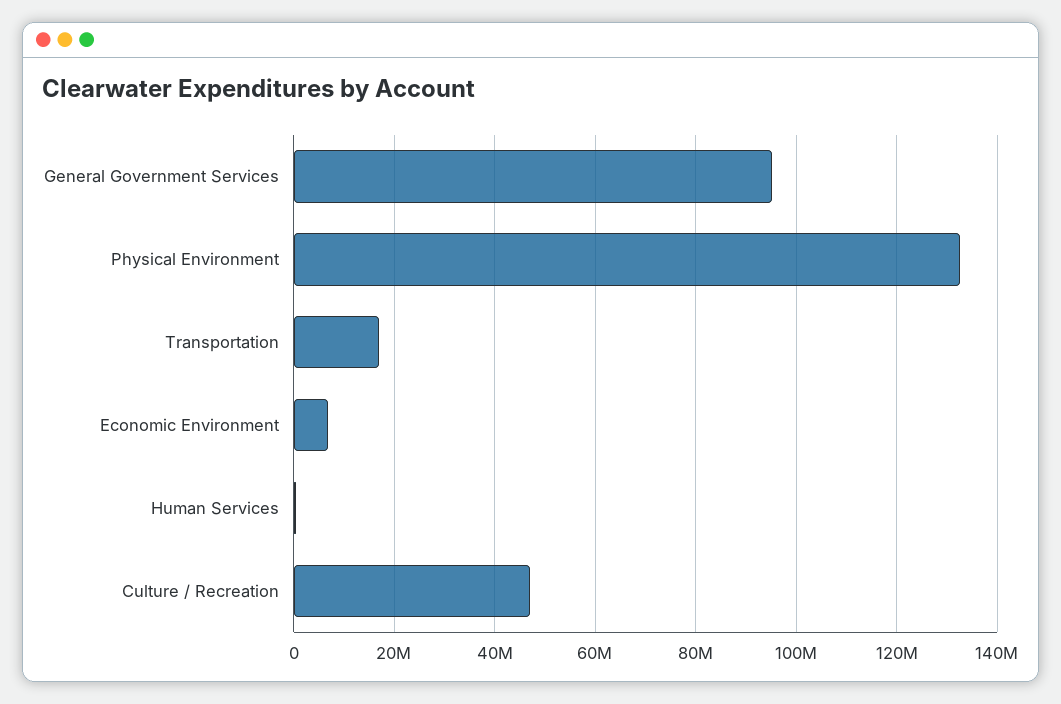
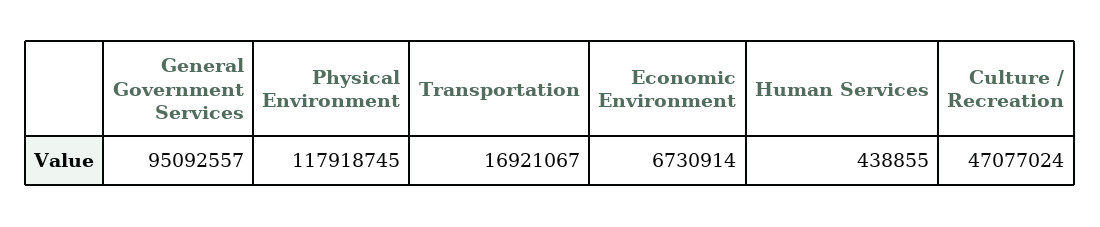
  {
    "General Government Services": 95092557,
-   "Physical Environment": 132000000,
+   "Physical Environment": 117918745,
    "Transportation": 16921067,
    "Economic Environment": 6730914,
    "Human Services": 438855,
    "Culture / Recreation": 47077024
  }

